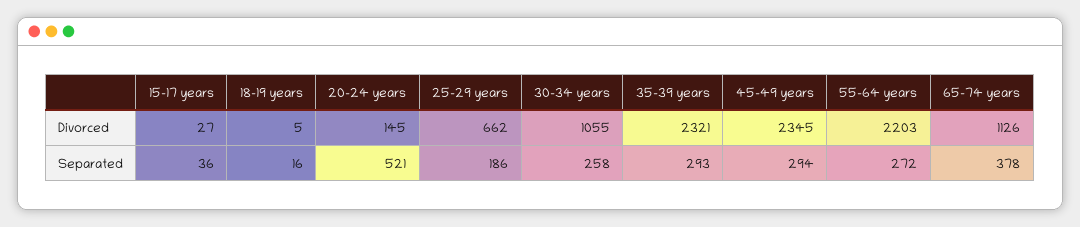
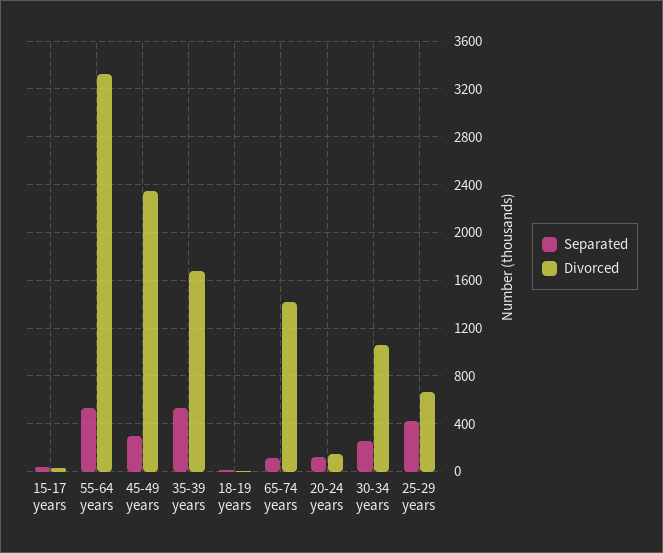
  {
    "Divorced": {
      "15-17 years": 27,
      "18-19 years": 5,
      "20-24 years": 145,
      "25-29 years": 662,
      "30-34 years": 1055,
-     "35-39 years": 2321,
+     "35-39 years": 1700,
      "45-49 years": 2345,
-     "55-64 years": 2203,
+     "55-64 years": 3300,
-     "65-74 years": 1126
+     "65-74 years": 1400
    },
    "Separated": {
      "15-17 years": 36,
      "18-19 years": 16,
-     "20-24 years": 521,
+     "20-24 years": 100,
-     "25-29 years": 186,
+     "25-29 years": 400,
      "30-34 years": 258,
-     "35-39 years": 293,
+     "35-39 years": 500,
      "45-49 years": 294,
-     "55-64 years": 272,
+     "55-64 years": 500,
-     "65-74 years": 378
+     "65-74 years": 100
    }
  }

